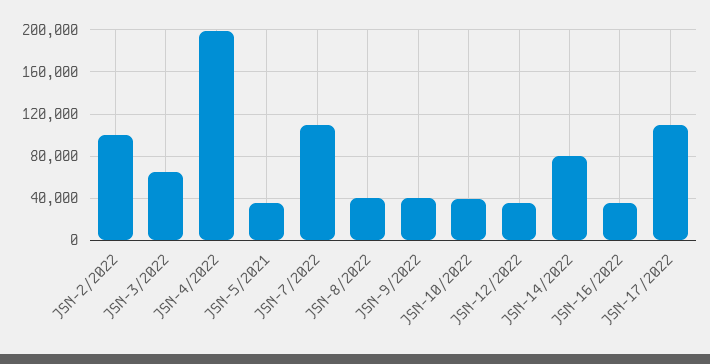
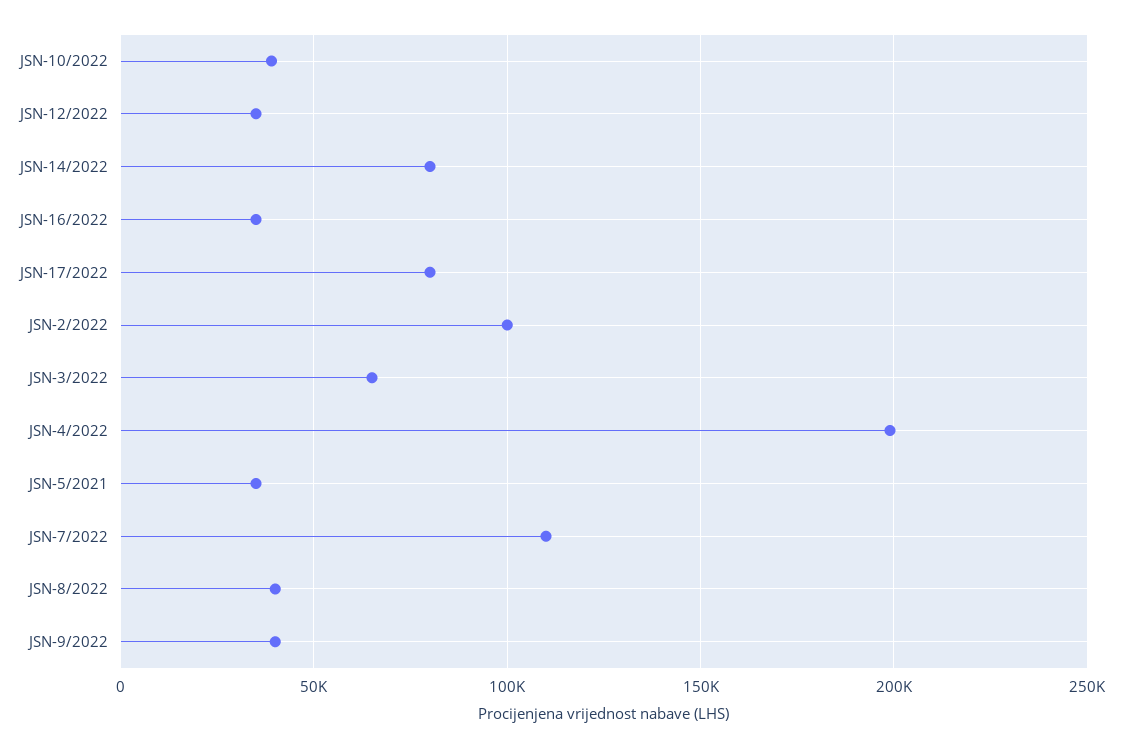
  {
    "JSN-2/2022": 100000,
    "JSN-3/2022": 65000,
    "JSN-4/2022": 200000,
    "JSN-5/2021": 35000,
    "JSN-7/2022": 110000,
    "JSN-8/2022": 40000,
    "JSN-9/2022": 40000,
    "JSN-10/2022": 40000,
    "JSN-12/2022": 35000,
    "JSN-14/2022": 80000,
    "JSN-16/2022": 35000,
-   "JSN-17/2022": 110000
+   "JSN-17/2022": 80000
  }

